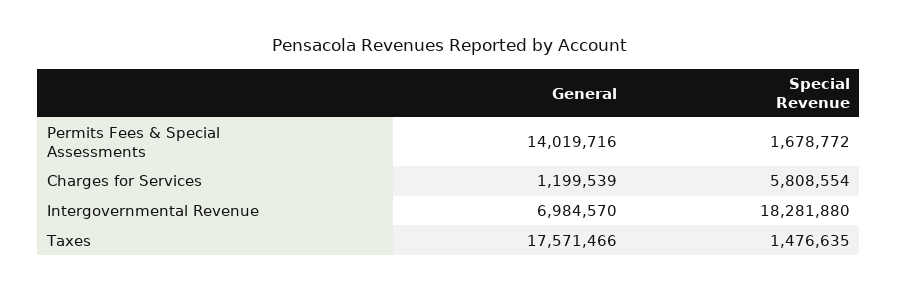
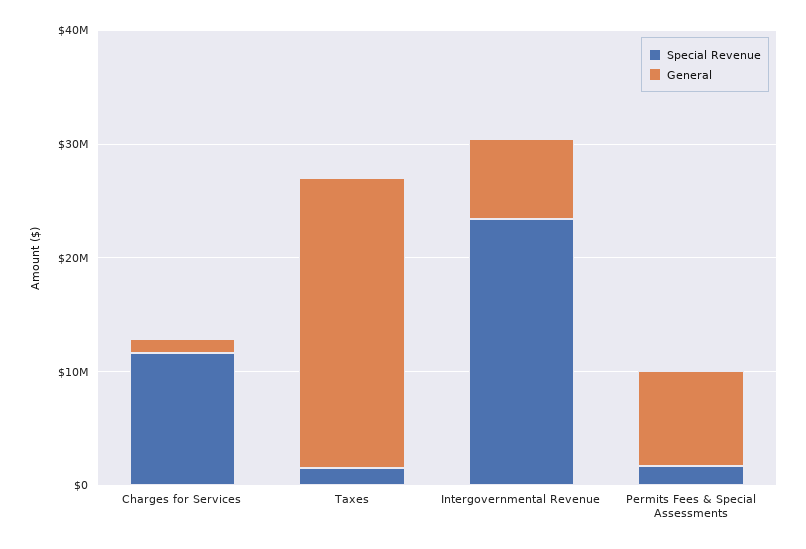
  {
    "General": {
-     "Permits Fees & Special Assessments": 14019716,
+     "Permits Fees & Special Assessments": 8000000,
      "Charges for Services": 1199539,
      "Intergovernmental Revenue": 6984570,
-     "Taxes": 17571466
+     "Taxes": 26000000
    },
    "Special Revenue": {
      "Permits Fees & Special Assessments": 1678772,
-     "Charges for Services": 5808554,
+     "Charges for Services": 12000000,
-     "Intergovernmental Revenue": 18281880,
+     "Intergovernmental Revenue": 24000000,
      "Taxes": 1476635
    }
  }

